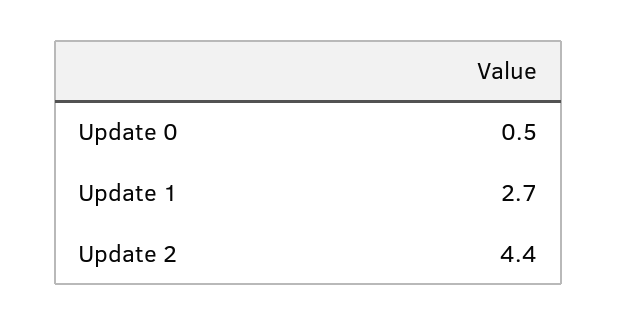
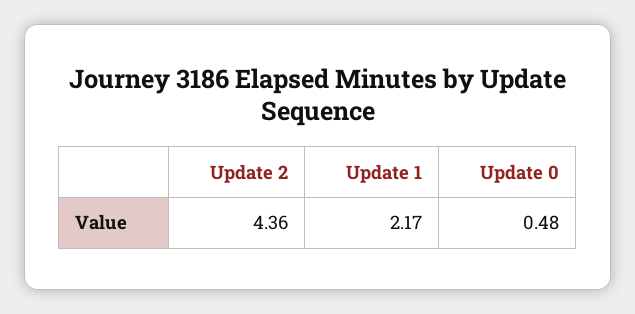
  {
    "Update 0": 0.48,
-   "Update 1": 2.7,
+   "Update 1": 2.17,
    "Update 2": 4.36
  }

